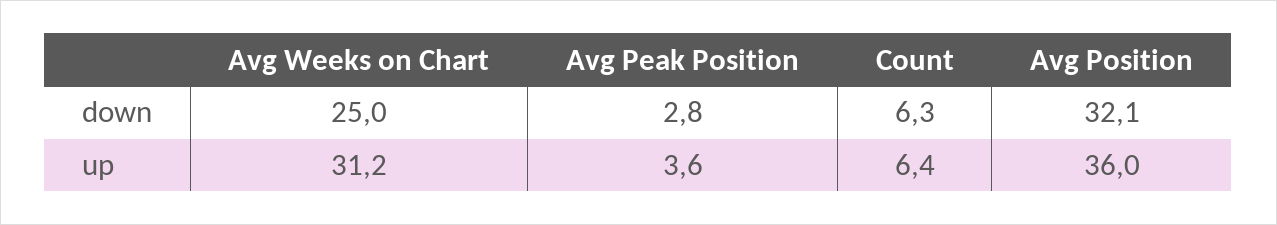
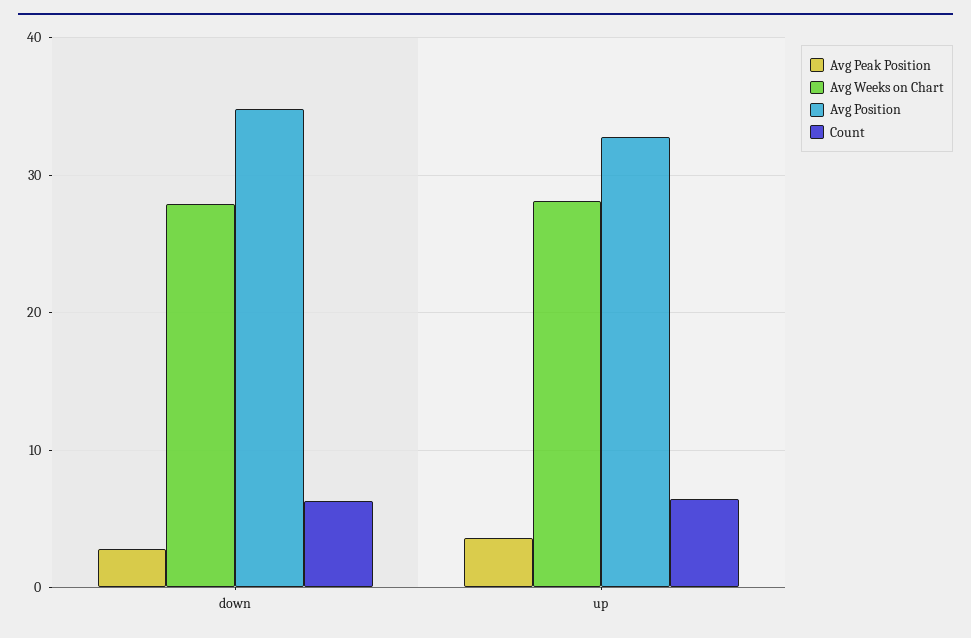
  {
    "Avg Weeks on Chart": {
-     "down": 25,
+     "down": 28,
-     "up": 31.2
+     "up": 28
    },
    "Avg Peak Position": {
      "down": 2.8,
      "up": 3.6
    },
    "Count": {
      "down": 6.3,
      "up": 6.4
    },
    "Avg Position": {
-     "down": 32.1,
+     "down": 35,
-     "up": 36
+     "up": 33
    }
  }

